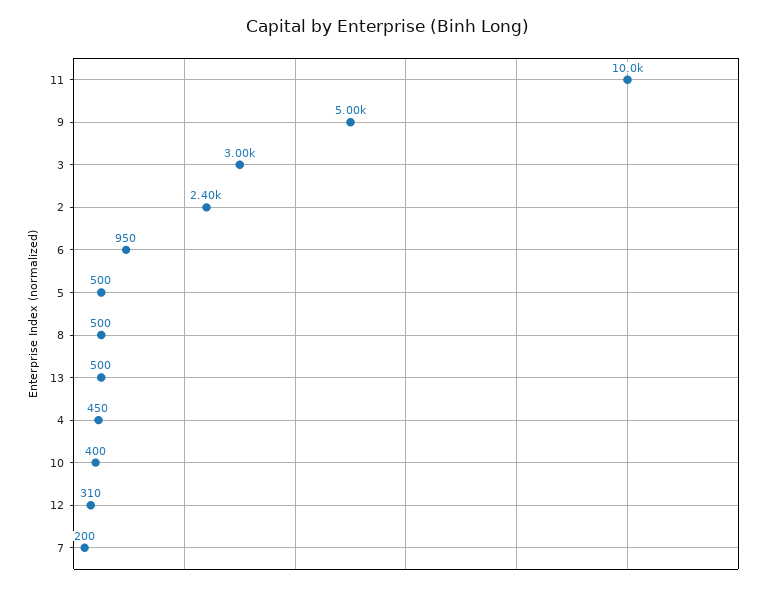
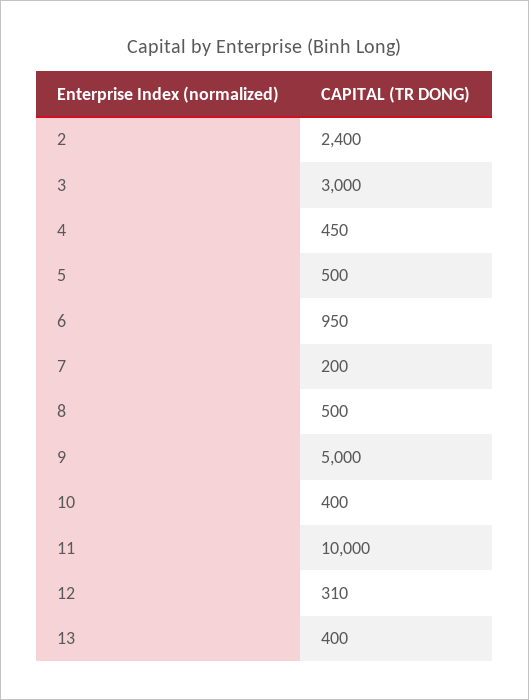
  {
    "11": 10000,
    "9": 5000,
    "3": 3000,
    "2": 2400,
    "6": 950,
    "5": 500,
    "8": 500,
-   "13": 500,
+   "13": 400,
    "4": 450,
    "10": 400,
    "12": 310,
    "7": 200
  }

